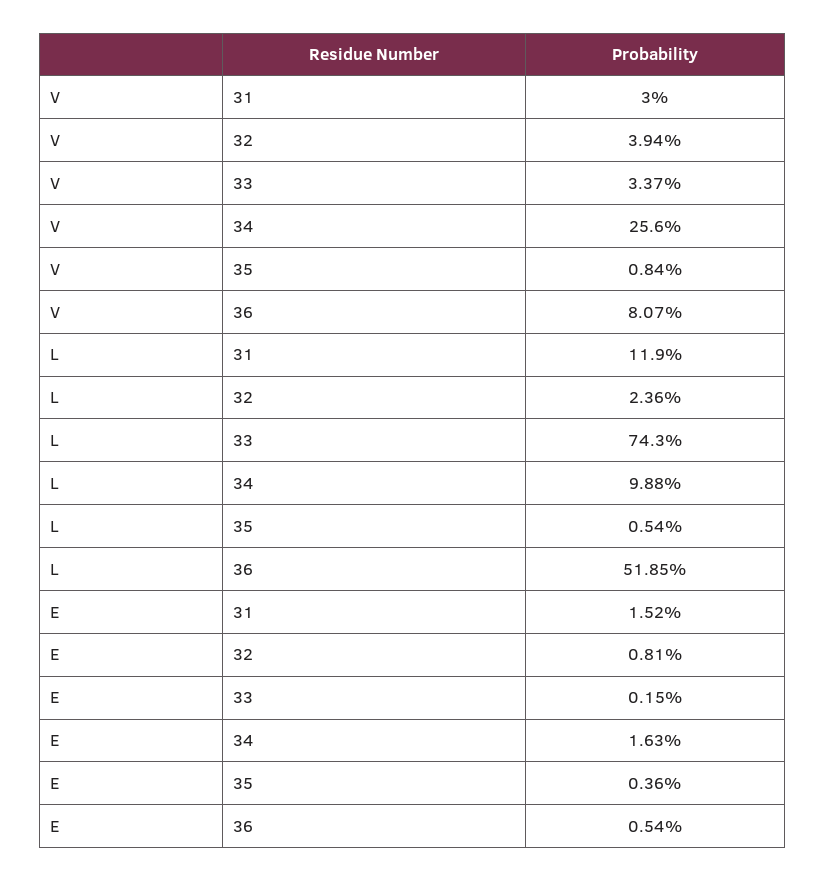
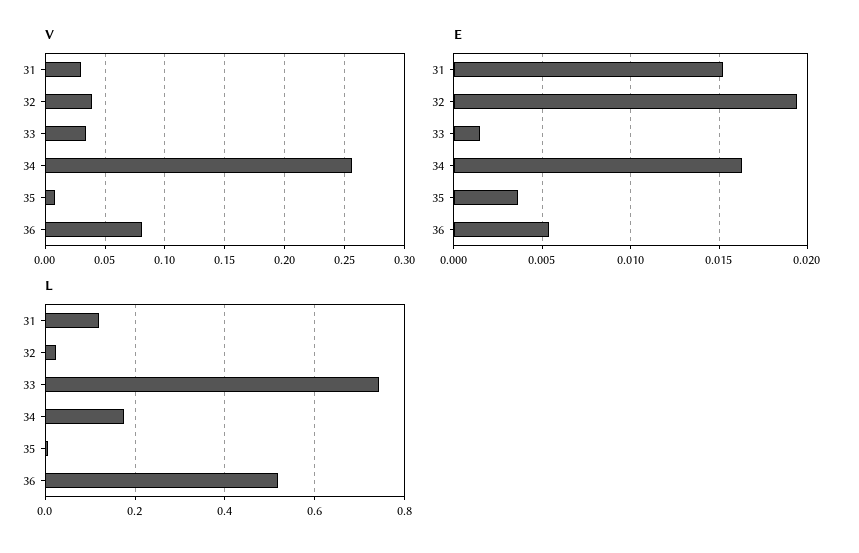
  {
    "V": {
      "31": 0.03,
      "32": 0.0394,
      "33": 0.0337,
      "34": 0.256,
      "35": 0.0084,
      "36": 0.0807
    },
    "L": {
      "31": 0.119,
      "32": 0.0236,
      "33": 0.743,
-     "34": 0.0988,
+     "34": 0.18,
      "35": 0.0054,
      "36": 0.5185
    },
    "E": {
      "31": 0.0152,
-     "32": 0.0081,
+     "32": 0.0195,
      "33": 0.0015,
      "34": 0.0163,
      "35": 0.0036,
      "36": 0.0054
    }
  }

